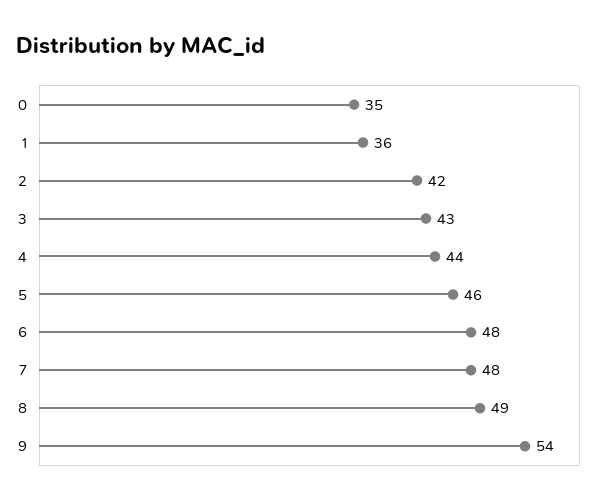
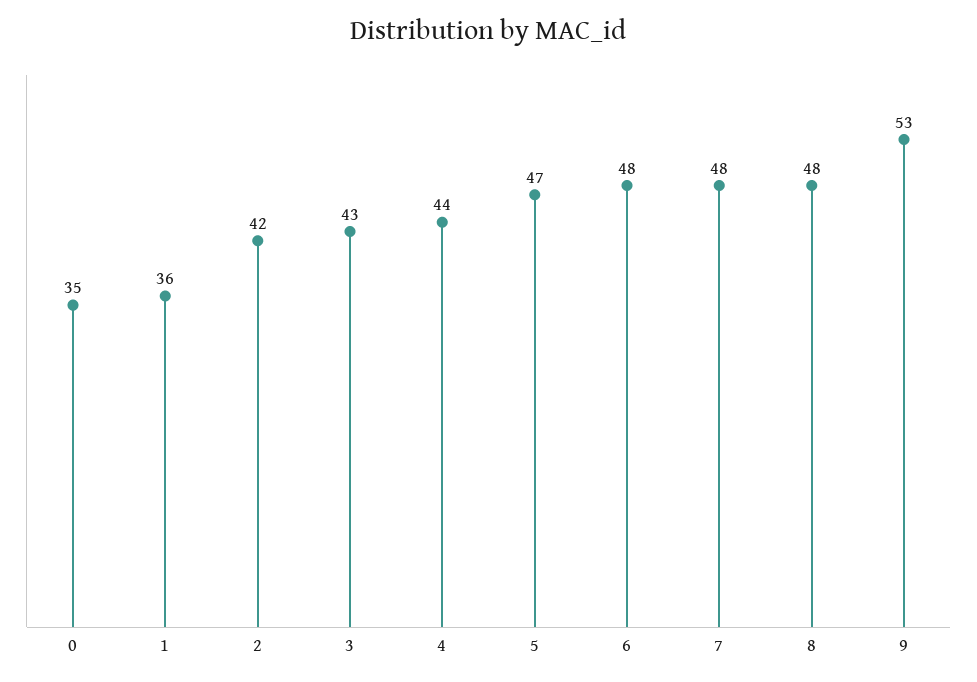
  {
    "0": 35,
    "1": 36,
    "2": 42,
    "3": 43,
    "4": 44,
-   "5": 46,
+   "5": 47,
    "6": 48,
    "7": 48,
-   "8": 49,
+   "8": 48,
-   "9": 54
+   "9": 53
  }

